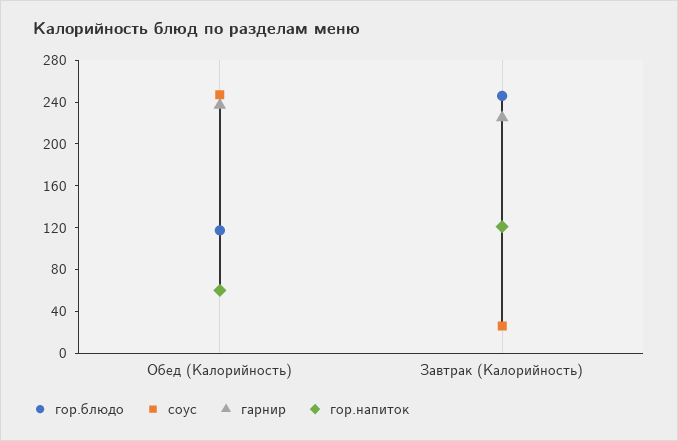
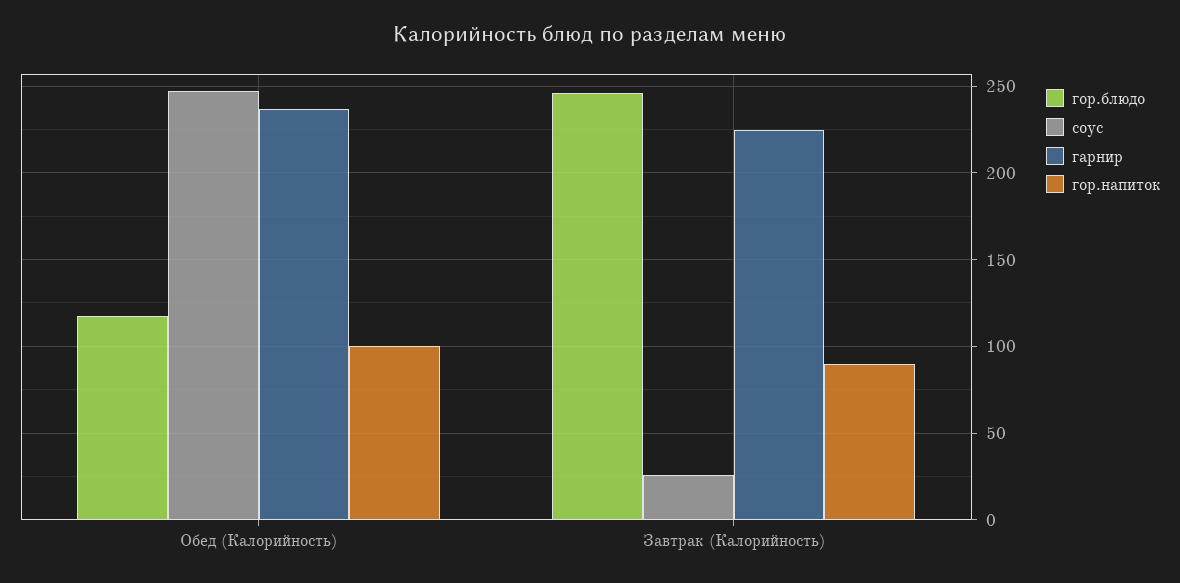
  {
    "гор.блюдо": {
      "Обед (Калорийность)": 115,
      "Завтрак (Калорийность)": 245
    },
    "соус": {
      "Обед (Калорийность)": 245,
      "Завтрак (Калорийность)": 25
    },
    "гарнир": {
      "Обед (Калорийность)": 235,
      "Завтрак (Калорийность)": 225
    },
    "гор.напиток": {
-     "Обед (Калорийность)": 60,
+     "Обед (Калорийность)": 100,
-     "Завтрак (Калорийность)": 120
+     "Завтрак (Калорийность)": 90
    }
  }

